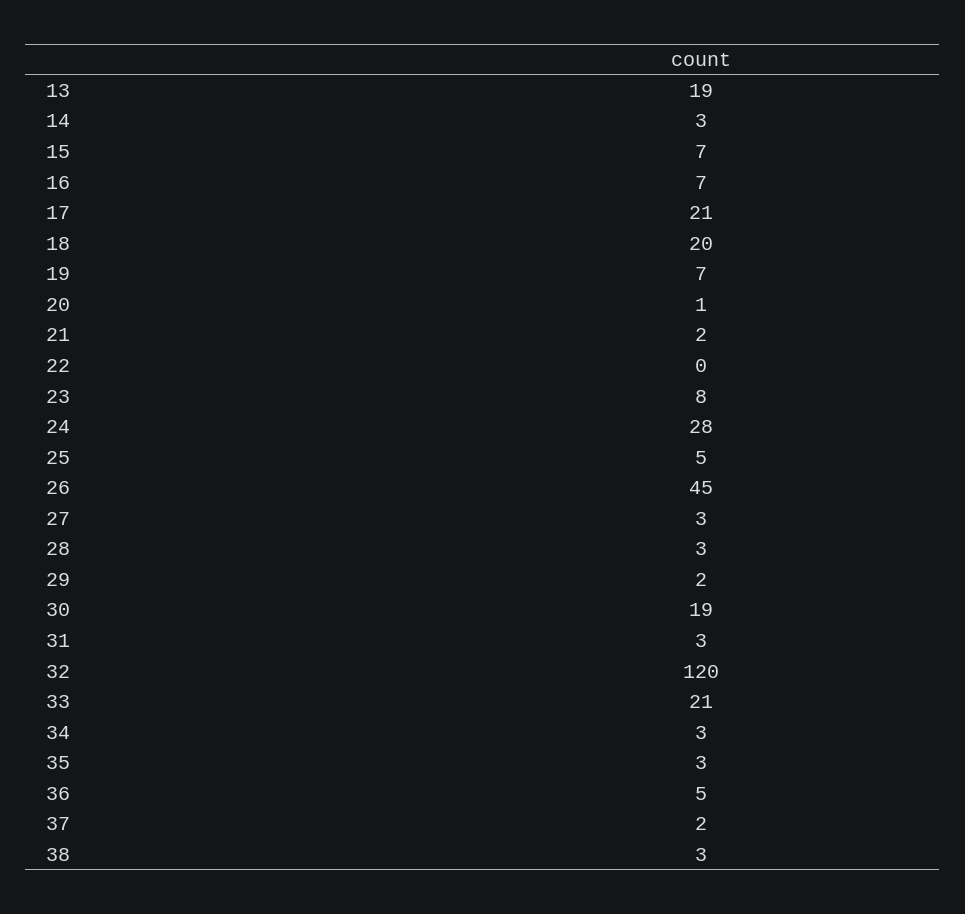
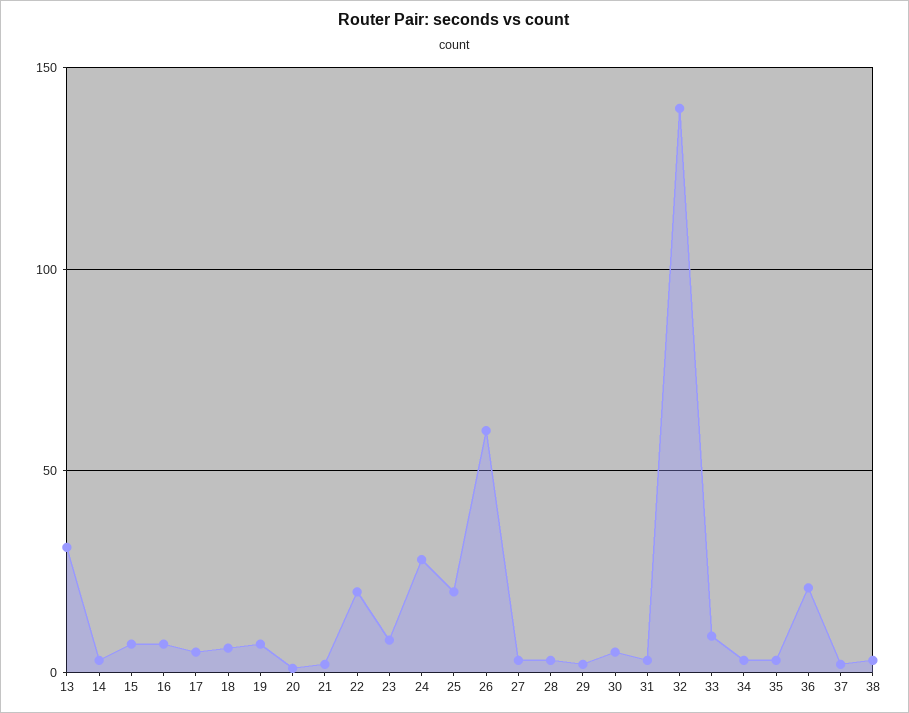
  {
-   "13": 19,
+   "13": 30,
    "14": 3,
    "15": 7,
    "16": 7,
-   "17": 21,
+   "17": 5,
-   "18": 20,
+   "18": 5,
    "19": 7,
    "20": 1,
    "21": 2,
-   "22": 0,
+   "22": 20,
    "23": 8,
    "24": 28,
-   "25": 5,
+   "25": 20,
-   "26": 45,
+   "26": 60,
    "27": 3,
    "28": 3,
    "29": 2,
-   "30": 19,
+   "30": 5,
    "31": 3,
-   "32": 120,
+   "32": 140,
-   "33": 21,
+   "33": 10,
    "34": 3,
    "35": 3,
-   "36": 5,
+   "36": 20,
    "37": 2,
    "38": 3
  }

